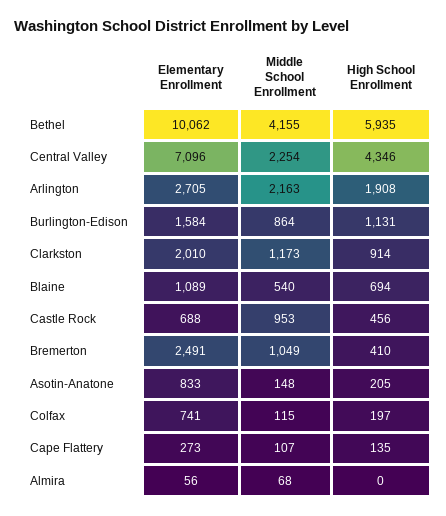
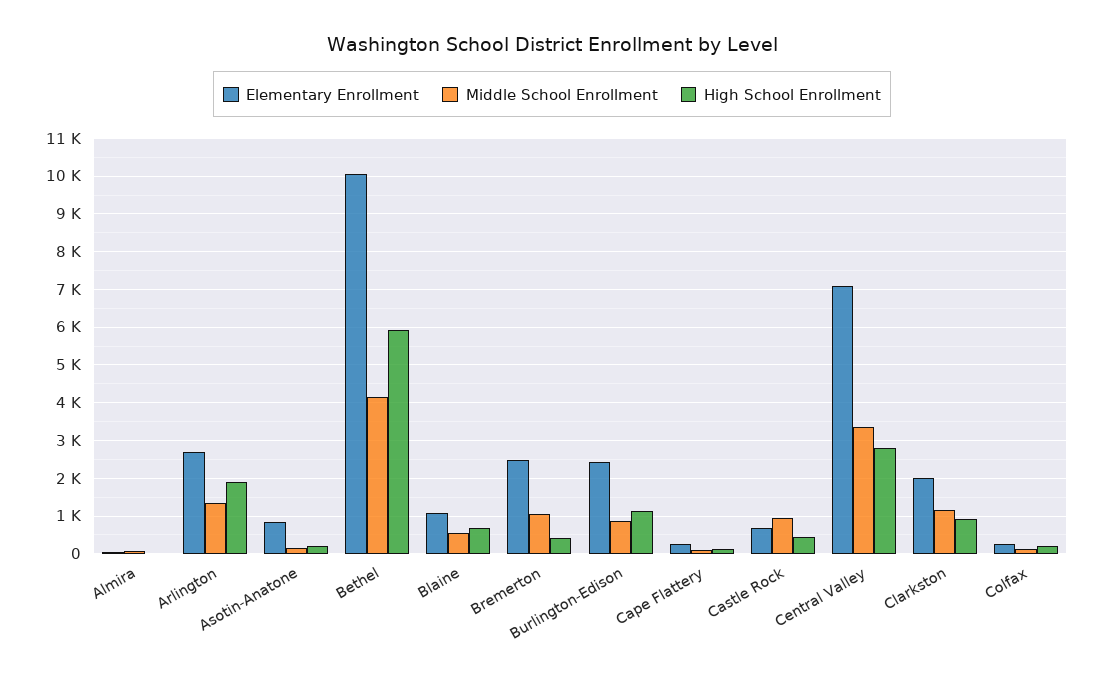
  {
    "Elementary Enrollment": {
      "Bethel": 10062,
      "Central Valley": 7096,
      "Arlington": 2705,
-     "Burlington-Edison": 1584,
+     "Burlington-Edison": 2400,
      "Clarkston": 2010,
      "Blaine": 1089,
      "Castle Rock": 688,
      "Bremerton": 2491,
      "Asotin-Anatone": 833,
-     "Colfax": 741,
+     "Colfax": 200,
      "Cape Flattery": 273,
      "Almira": 56
    },
    "Middle School Enrollment": {
      "Bethel": 4155,
-     "Central Valley": 2254,
+     "Central Valley": 3400,
-     "Arlington": 2163,
+     "Arlington": 1400,
      "Burlington-Edison": 864,
      "Clarkston": 1173,
      "Blaine": 540,
      "Castle Rock": 953,
      "Bremerton": 1049,
      "Asotin-Anatone": 148,
      "Colfax": 115,
      "Cape Flattery": 107,
      "Almira": 68
    },
    "High School Enrollment": {
      "Bethel": 5935,
-     "Central Valley": 4346,
+     "Central Valley": 2800,
      "Arlington": 1908,
      "Burlington-Edison": 1131,
      "Clarkston": 914,
      "Blaine": 694,
      "Castle Rock": 456,
      "Bremerton": 410,
      "Asotin-Anatone": 205,
      "Colfax": 197,
      "Cape Flattery": 135,
      "Almira": 0
    }
  }

